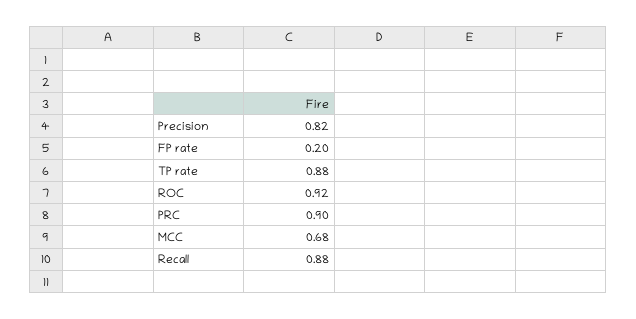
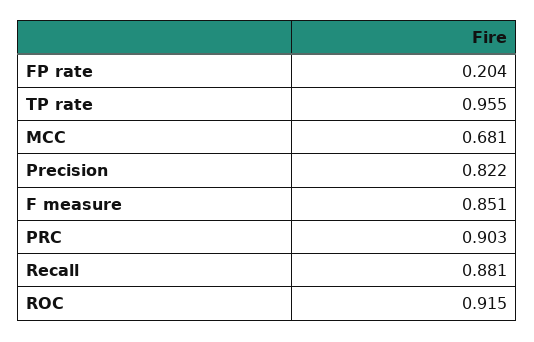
  {
    "Precision": 0.822,
    "FP rate": 0.204,
-   "TP rate": 0.88,
+   "TP rate": 0.955,
    "ROC": 0.915,
    "PRC": 0.903,
    "MCC": 0.681,
-   "Recall": 0.881
+   "Recall": 0.881,
+   "F measure": 0.851
  }

